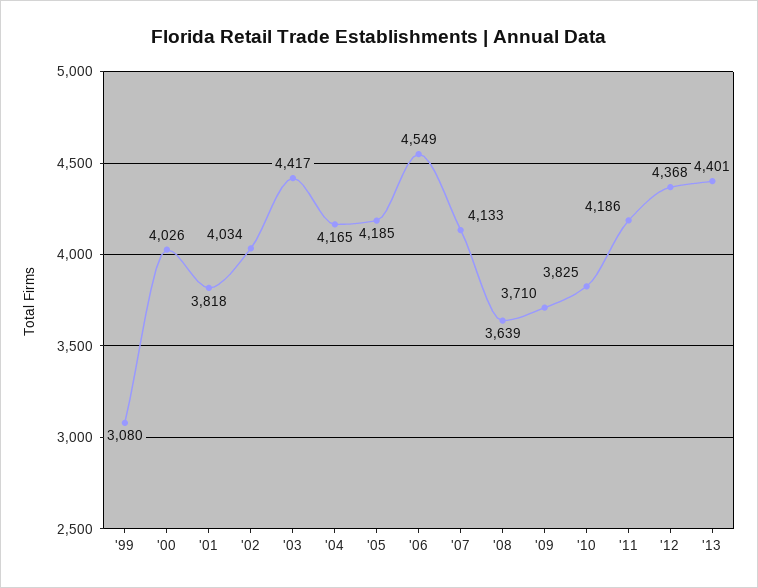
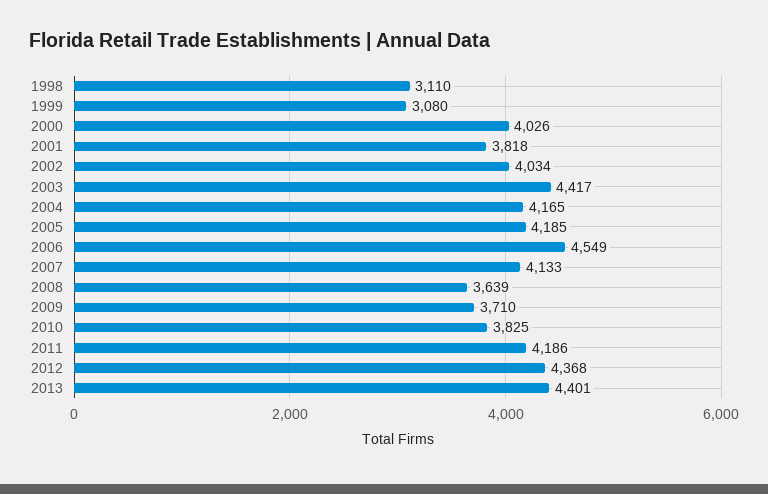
  {
    "'99": 3080,
    "'00": 4026,
    "'01": 3818,
    "'02": 4034,
    "'03": 4417,
    "'04": 4165,
    "'05": 4185,
    "'06": 4549,
    "'07": 4133,
    "'08": 3639,
    "'09": 3710,
    "'10": 3825,
    "'11": 4186,
    "'12": 4368,
-   "'13": 4401
+   "'13": 4401,
+   "1998": 3110
  }

